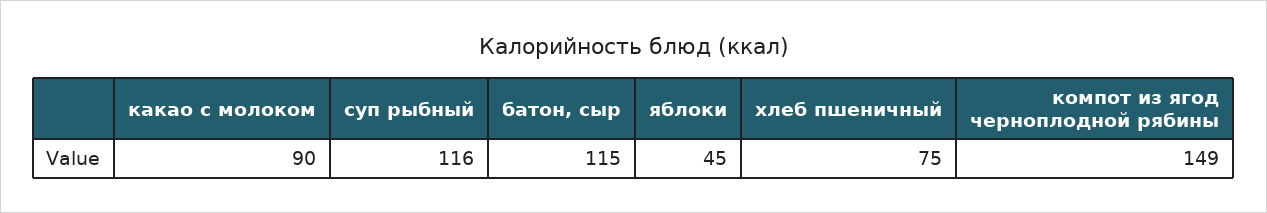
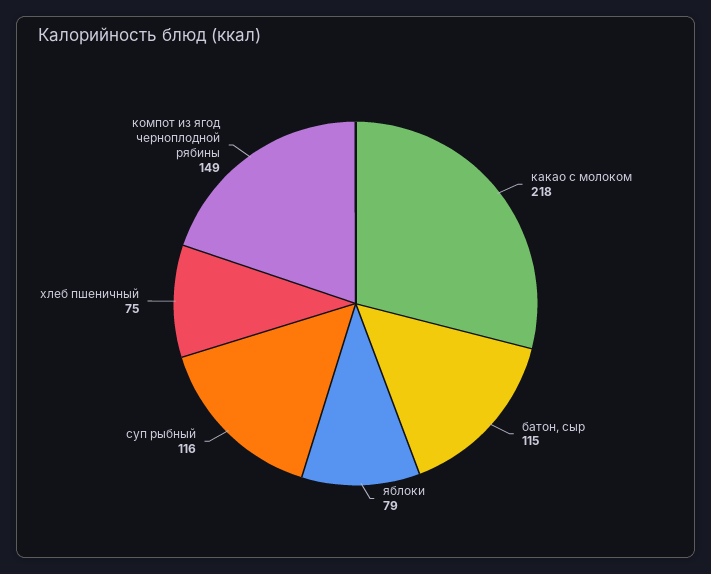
  {
-   "какао с молоком": 90,
+   "какао с молоком": 218,
    "суп рыбный": 116,
    "батон, сыр": 115,
-   "яблоки": 45,
+   "яблоки": 79,
    "хлеб пшеничный": 75,
    "компот из ягод черноплодной рябины": 149
  }

